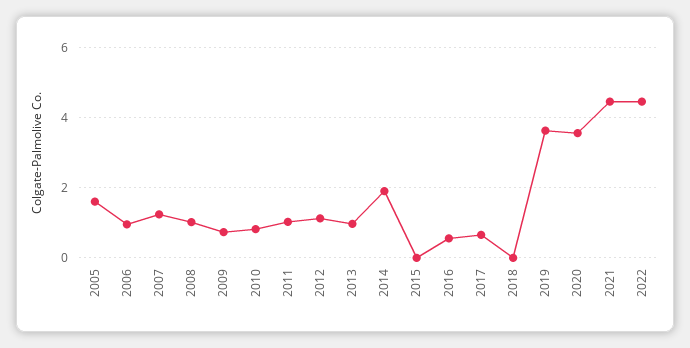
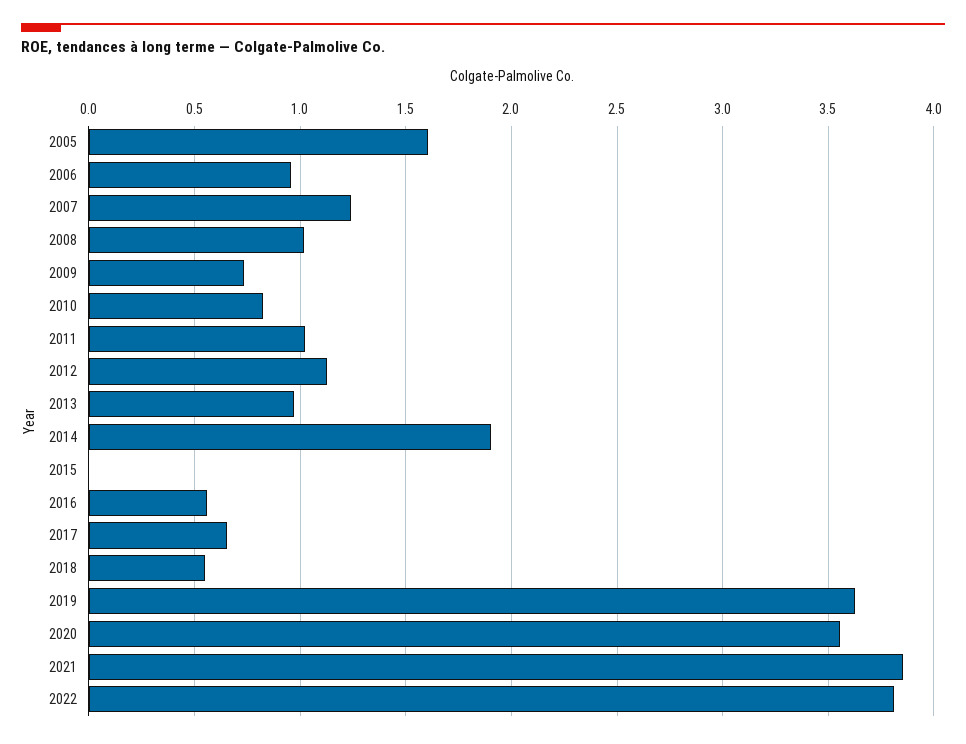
  {
    "2005": 1.6,
    "2006": 0.95,
    "2007": 1.25,
    "2008": 1,
    "2009": 0.75,
    "2010": 0.8,
    "2011": 1,
    "2012": 1.15,
    "2013": 0.95,
    "2014": 1.9,
    "2015": 0,
    "2016": 0.55,
    "2017": 0.65,
-   "2018": 0,
+   "2018": 0.55,
    "2019": 3.65,
    "2020": 3.55,
-   "2021": 4.4,
+   "2021": 3.85,
-   "2022": 4.4
+   "2022": 3.8
  }

